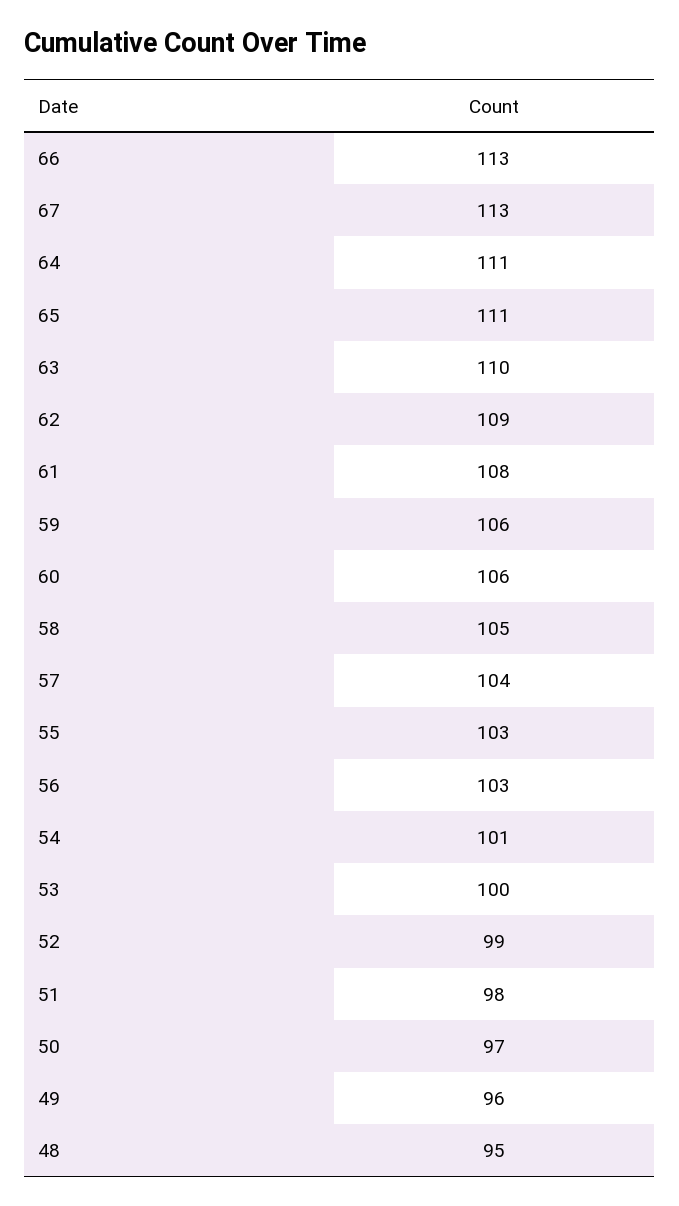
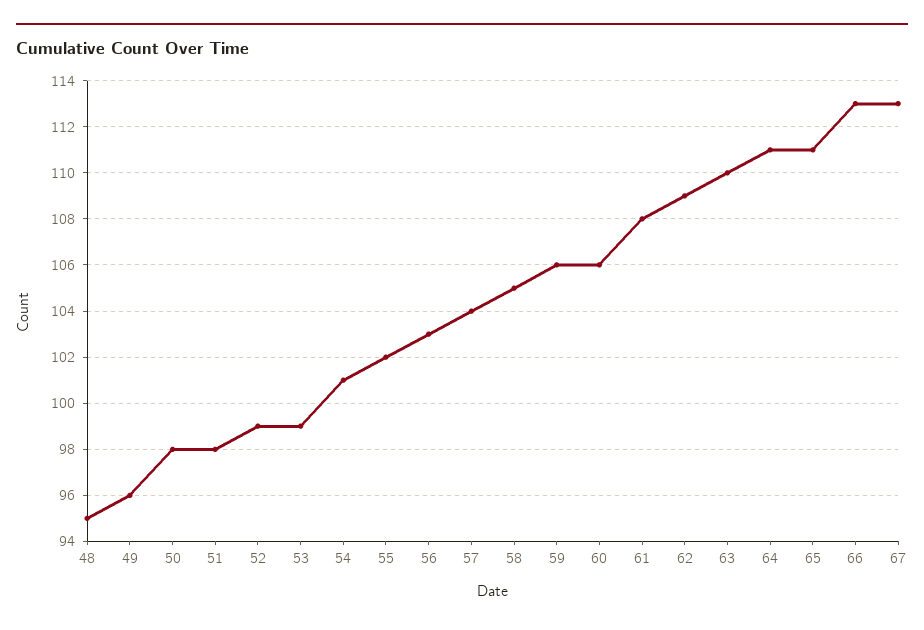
  {
    "66": 113,
    "67": 113,
    "64": 111,
    "65": 111,
    "63": 110,
    "62": 109,
    "61": 108,
    "59": 106,
    "60": 106,
    "58": 105,
    "57": 104,
-   "55": 103,
+   "55": 102,
    "56": 103,
    "54": 101,
-   "53": 100,
+   "53": 99,
    "52": 99,
    "51": 98,
-   "50": 97,
+   "50": 98,
    "49": 96,
    "48": 95
  }

